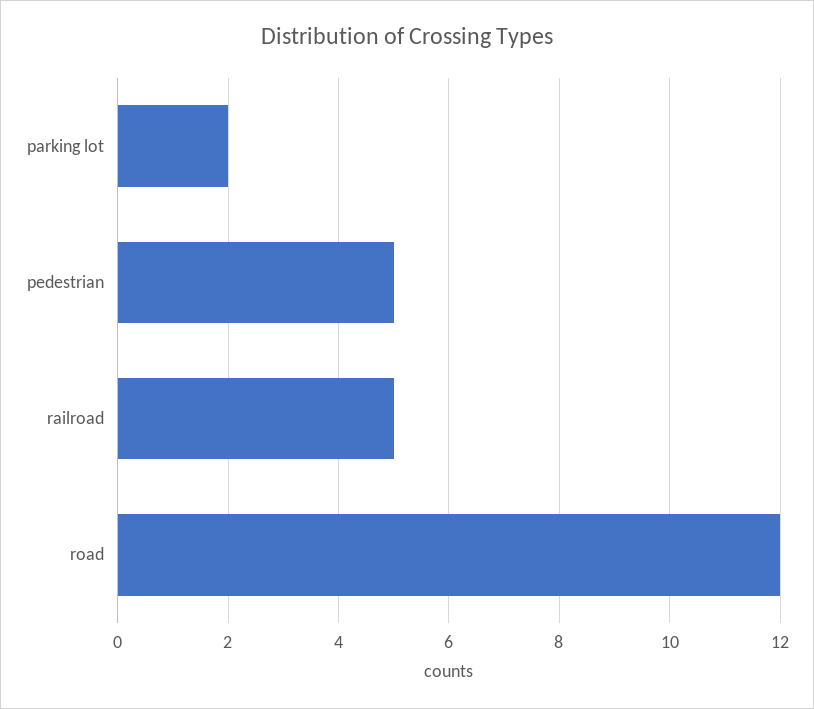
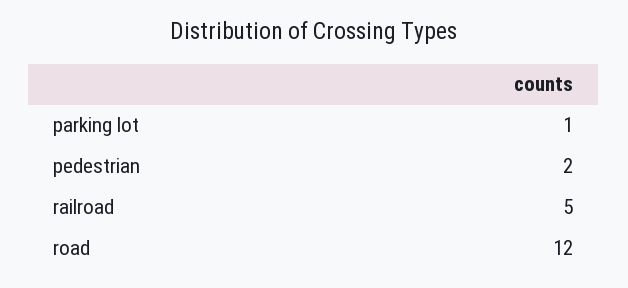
  {
-   "parking lot": 2,
+   "parking lot": 1,
-   "pedestrian": 5,
+   "pedestrian": 2,
    "railroad": 5,
    "road": 12
  }

